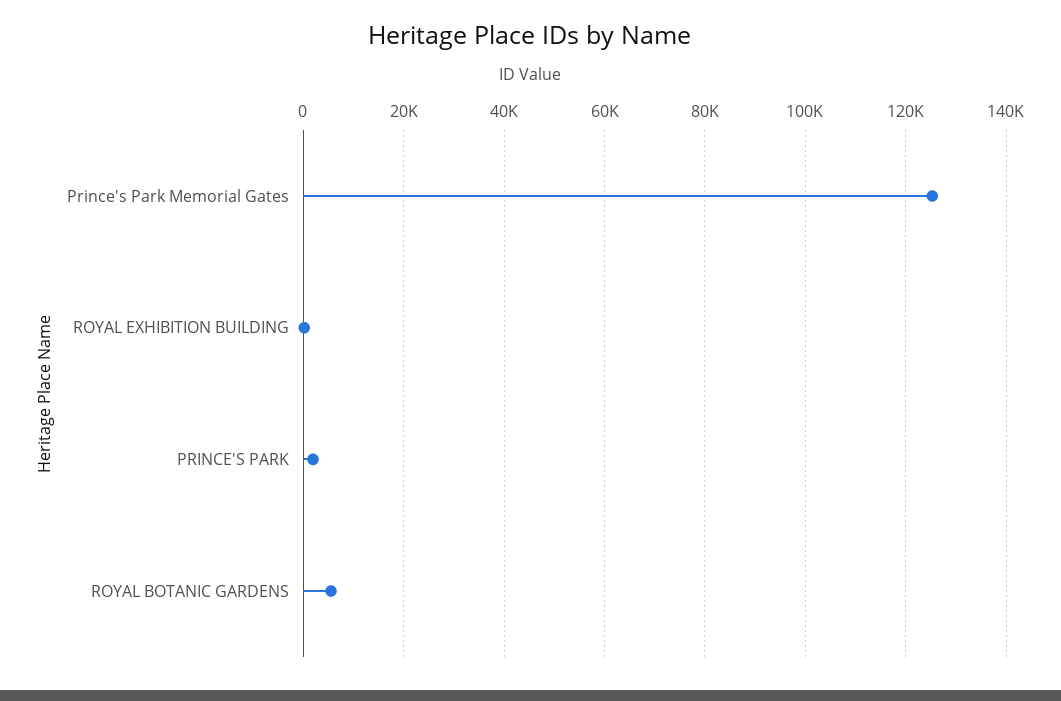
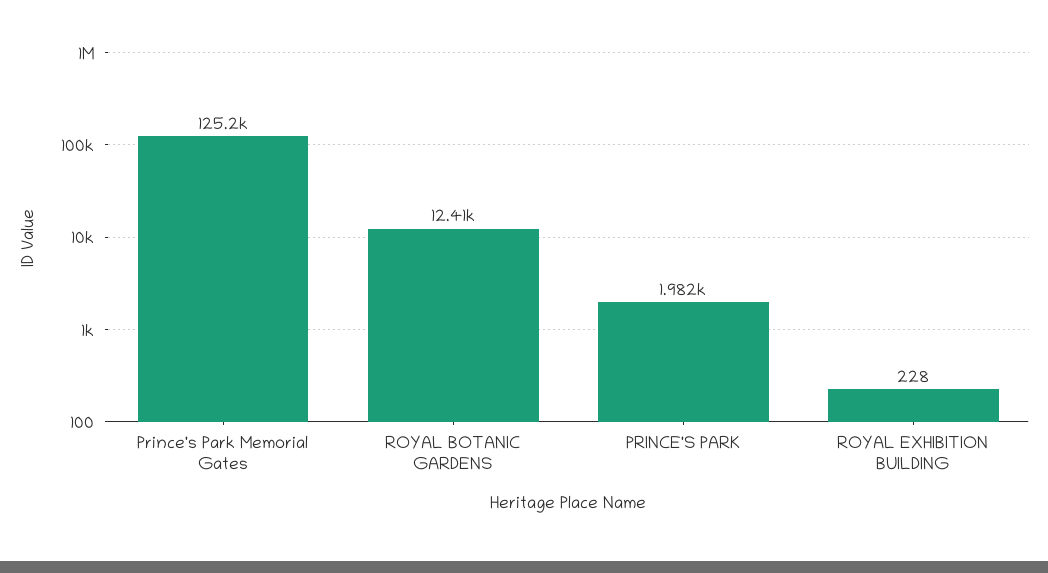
  {
    "Prince's Park Memorial Gates": 125200,
    "ROYAL EXHIBITION BUILDING": 228,
    "PRINCE'S PARK": 1982,
-   "ROYAL BOTANIC GARDENS": 6000
+   "ROYAL BOTANIC GARDENS": 12410
  }

